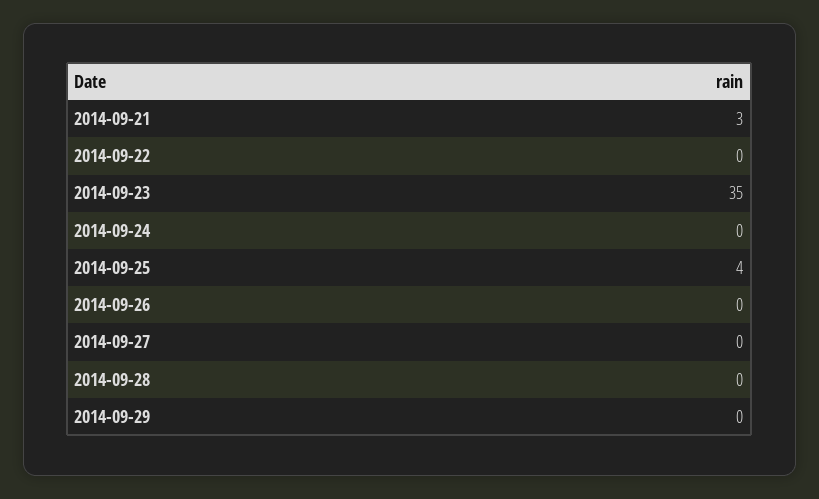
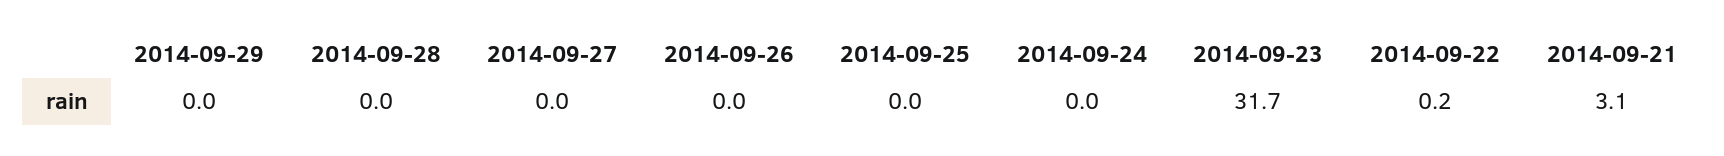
  {
    "2014-09-21": 3.1,
    "2014-09-22": 0.2,
-   "2014-09-23": 35,
+   "2014-09-23": 31.7,
    "2014-09-24": 0,
-   "2014-09-25": 4,
+   "2014-09-25": 0,
    "2014-09-26": 0,
    "2014-09-27": 0,
    "2014-09-28": 0,
    "2014-09-29": 0
  }

